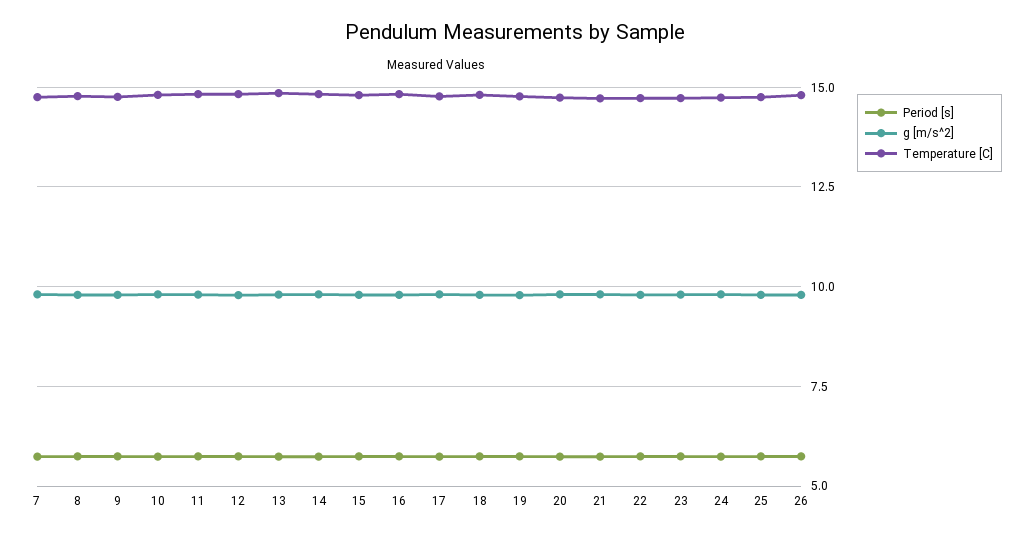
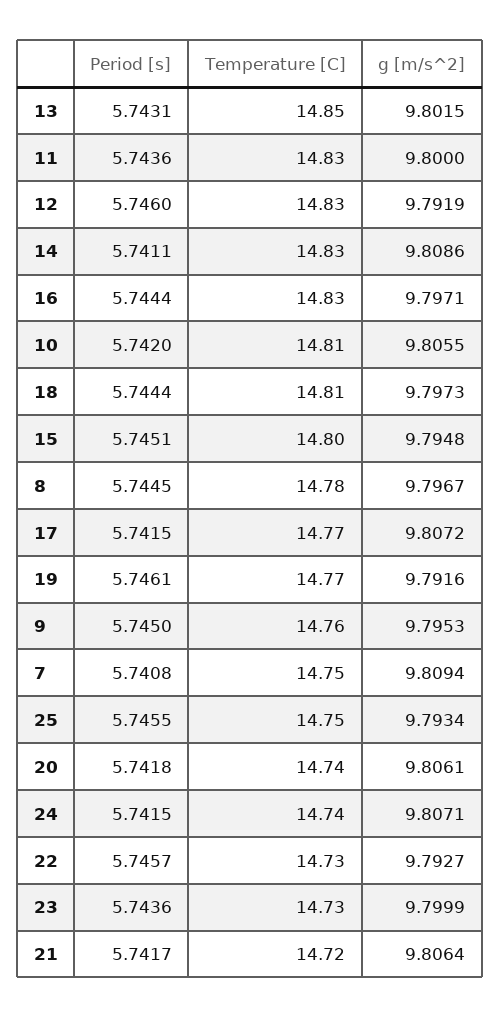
  {
    "Period [s]": {
      "7": 5.7408,
      "8": 5.7445,
      "9": 5.745,
      "10": 5.742,
      "11": 5.7436,
      "12": 5.746,
      "13": 5.7431,
      "14": 5.7411,
      "15": 5.7451,
      "16": 5.7444,
      "17": 5.7415,
      "18": 5.7444,
      "19": 5.7461,
      "20": 5.7418,
      "21": 5.7417,
      "22": 5.7457,
      "23": 5.7436,
      "24": 5.7415,
-     "25": 5.7455,
+     "25": 5.7455
-     "26": 5.75
    },
    "g [m/s^2]": {
      "7": 9.8094,
      "8": 9.7967,
      "9": 9.7953,
      "10": 9.8055,
      "11": 9.8,
      "12": 9.7919,
      "13": 9.8015,
      "14": 9.8086,
      "15": 9.7948,
      "16": 9.7971,
      "17": 9.8072,
      "18": 9.7973,
      "19": 9.7916,
      "20": 9.8061,
      "21": 9.8064,
      "22": 9.7927,
      "23": 9.7999,
      "24": 9.8071,
-     "25": 9.7934,
+     "25": 9.7934
-     "26": 9.75
    },
    "Temperature [C]": {
      "7": 14.75,
      "8": 14.78,
      "9": 14.76,
      "10": 14.81,
      "11": 14.83,
      "12": 14.83,
      "13": 14.85,
      "14": 14.83,
      "15": 14.8,
      "16": 14.83,
      "17": 14.77,
      "18": 14.81,
      "19": 14.77,
      "20": 14.74,
      "21": 14.72,
      "22": 14.73,
      "23": 14.73,
      "24": 14.74,
-     "25": 14.75,
+     "25": 14.75
-     "26": 14.75
    }
  }

